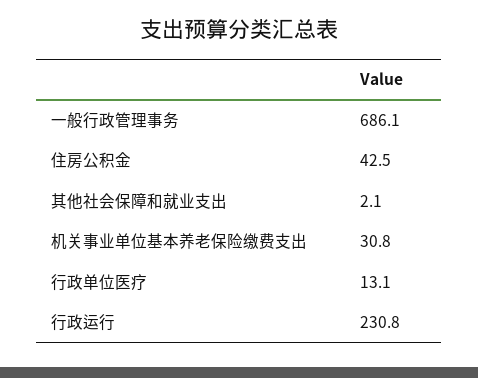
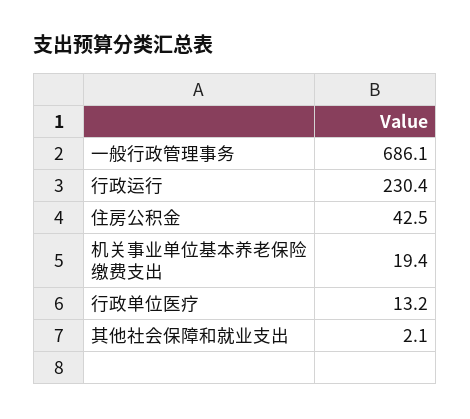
  {
    "一般行政管理事务": 686.1,
    "住房公积金": 42.5,
    "其他社会保障和就业支出": 2.1,
-   "机关事业单位基本养老保险缴费支出": 30.8,
+   "机关事业单位基本养老保险缴费支出": 19.4,
-   "行政单位医疗": 13.1,
+   "行政单位医疗": 13.2,
-   "行政运行": 230.8
+   "行政运行": 230.4
  }

